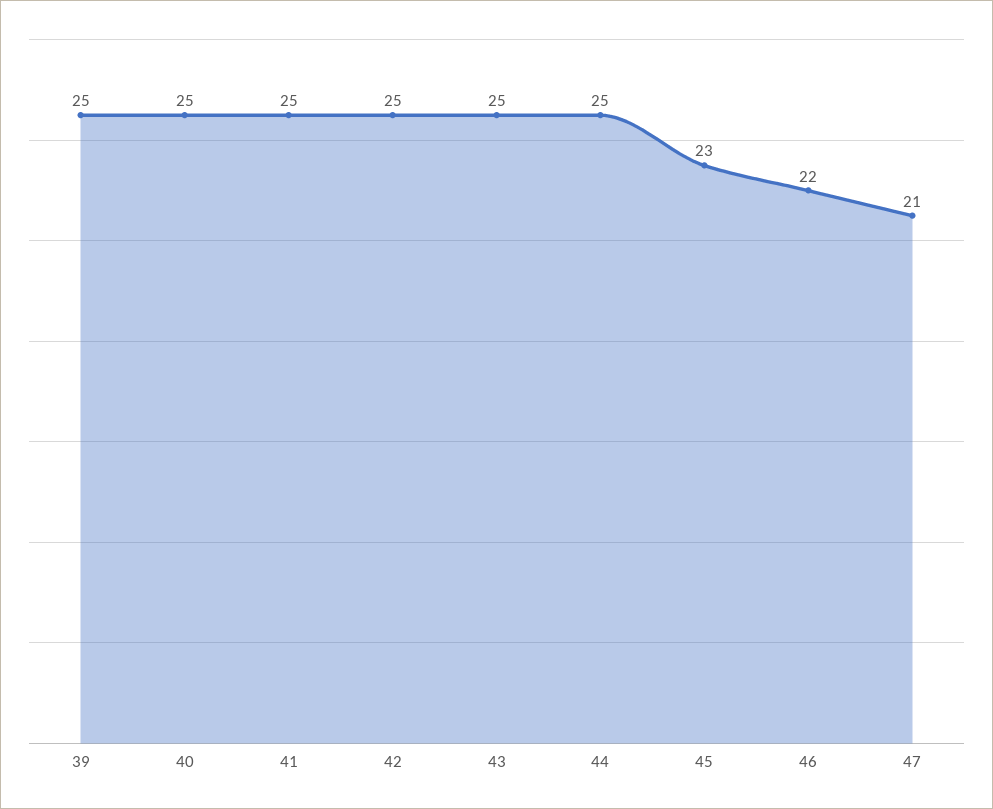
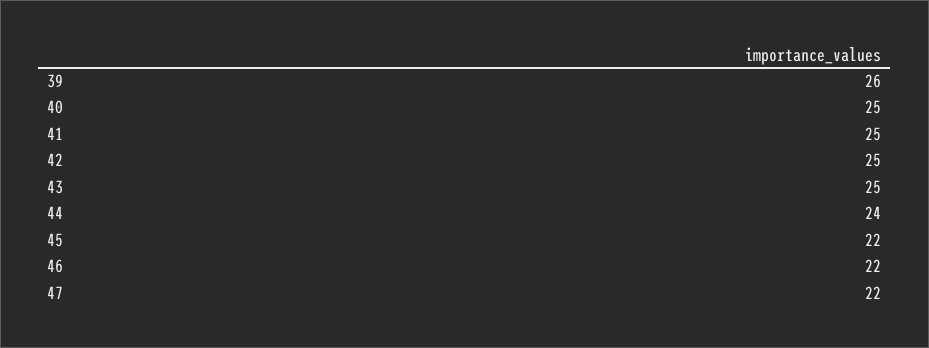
  {
-   "39": 25,
+   "39": 26,
    "40": 25,
    "41": 25,
    "42": 25,
    "43": 25,
-   "44": 25,
+   "44": 24,
-   "45": 23,
+   "45": 22,
    "46": 22,
-   "47": 21
+   "47": 22
  }

